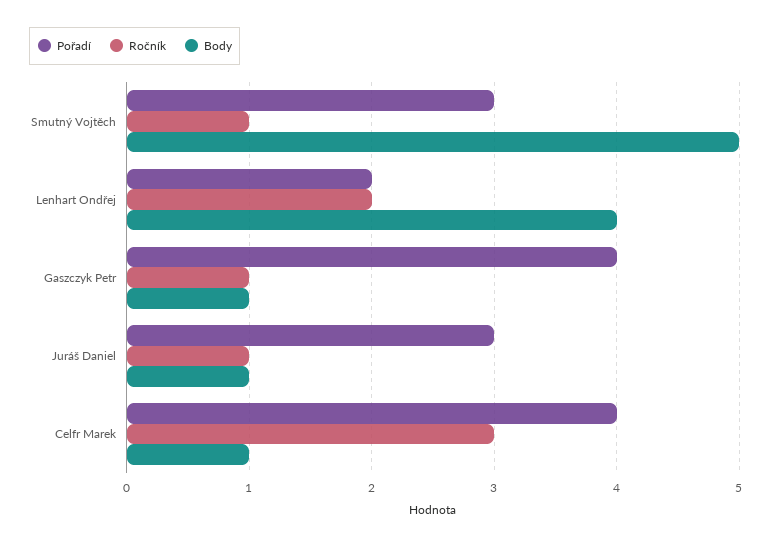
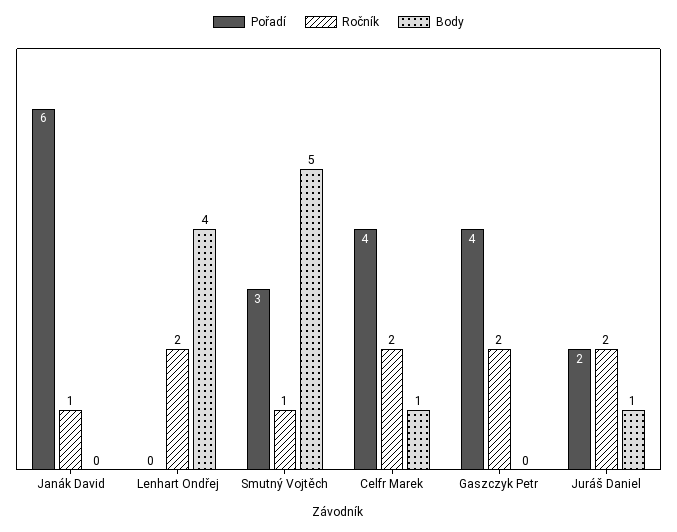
  {
    "Pořadí": {
      "Smutný Vojtěch": 3,
-     "Lenhart Ondřej": 2,
+     "Lenhart Ondřej": 0,
      "Gaszczyk Petr": 4,
-     "Juráš Daniel": 3,
+     "Juráš Daniel": 2,
-     "Celfr Marek": 4
+     "Celfr Marek": 4,
+     "Janák David": 6
    },
    "Ročník": {
      "Smutný Vojtěch": 1,
      "Lenhart Ondřej": 2,
-     "Gaszczyk Petr": 1,
+     "Gaszczyk Petr": 2,
-     "Juráš Daniel": 1,
+     "Juráš Daniel": 2,
-     "Celfr Marek": 3
+     "Celfr Marek": 2,
+     "Janák David": 1
    },
    "Body": {
      "Smutný Vojtěch": 5,
      "Lenhart Ondřej": 4,
-     "Gaszczyk Petr": 1,
+     "Gaszczyk Petr": 0,
      "Juráš Daniel": 1,
-     "Celfr Marek": 1
+     "Celfr Marek": 1,
+     "Janák David": 0
    }
  }

